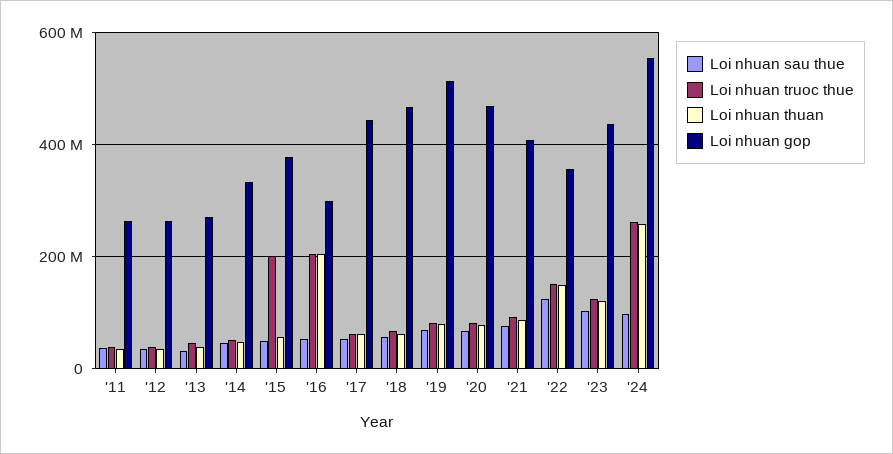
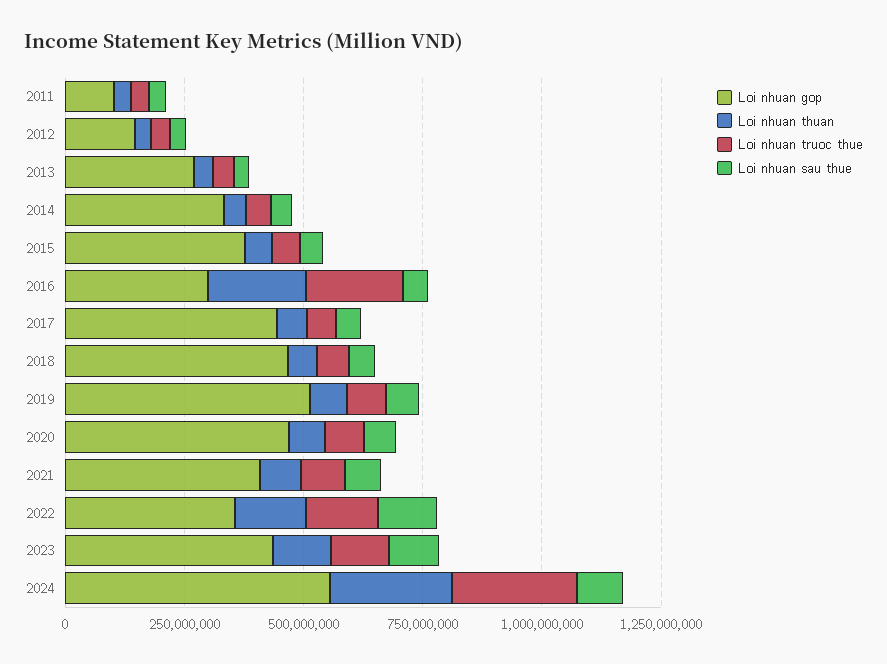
  {
    "Loi nhuan sau thue": {
      "'11": 40000000,
      "'12": 40000000,
      "'13": 40000000,
      "'14": 40000000,
      "'15": 40000000,
      "'16": 60000000,
      "'17": 60000000,
      "'18": 60000000,
      "'19": 60000000,
      "'20": 60000000,
      "'21": 80000000,
      "'22": 120000000,
      "'23": 100000000,
      "'24": 100000000
    },
    "Loi nhuan truoc thue": {
      "'11": 40000000,
      "'12": 40000000,
      "'13": 40000000,
      "'14": 60000000,
-     "'15": 200000000,
+     "'15": 50000000,
      "'16": 200000000,
      "'17": 60000000,
      "'18": 60000000,
      "'19": 80000000,
      "'20": 80000000,
      "'21": 100000000,
      "'22": 160000000,
      "'23": 120000000,
      "'24": 260000000
    },
    "Loi nhuan thuan": {
      "'11": 40000000,
      "'12": 40000000,
      "'13": 40000000,
      "'14": 40000000,
      "'15": 60000000,
      "'16": 200000000,
      "'17": 60000000,
      "'18": 60000000,
      "'19": 80000000,
      "'20": 80000000,
      "'21": 80000000,
      "'22": 140000000,
      "'23": 120000000,
      "'24": 260000000
    },
    "Loi nhuan gop": {
-     "'11": 260000000,
+     "'11": 100000000,
-     "'12": 260000000,
+     "'12": 150000000,
      "'13": 280000000,
      "'14": 340000000,
      "'15": 380000000,
      "'16": 300000000,
      "'17": 440000000,
      "'18": 460000000,
      "'19": 520000000,
      "'20": 460000000,
      "'21": 400000000,
      "'22": 360000000,
      "'23": 440000000,
      "'24": 560000000
    }
  }

